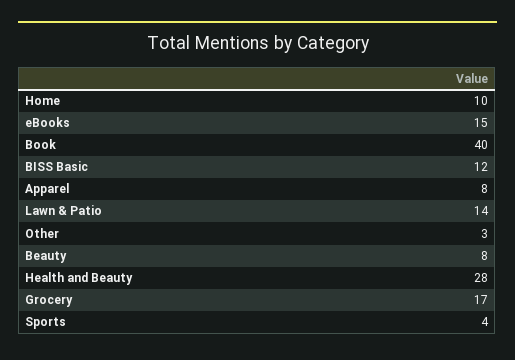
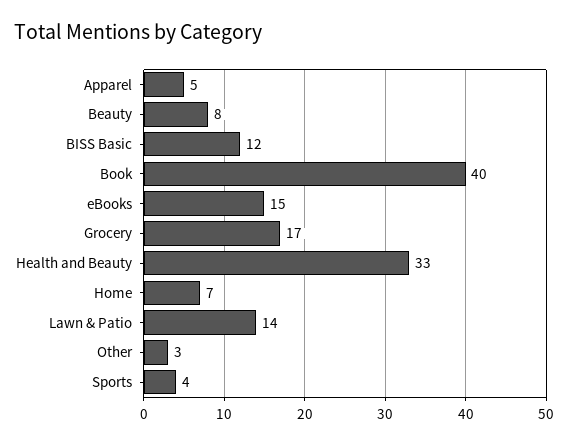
  {
-   "Home": 10,
+   "Home": 7,
    "eBooks": 15,
    "Book": 40,
    "BISS Basic": 12,
-   "Apparel": 8,
+   "Apparel": 5,
    "Lawn & Patio": 14,
    "Other": 3,
    "Beauty": 8,
-   "Health and Beauty": 28,
+   "Health and Beauty": 33,
    "Grocery": 17,
    "Sports": 4
  }

